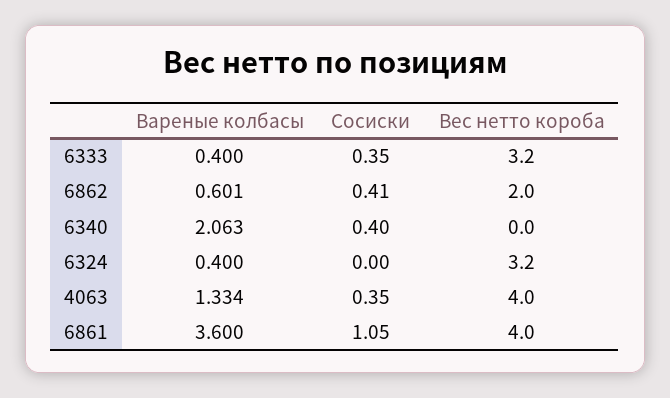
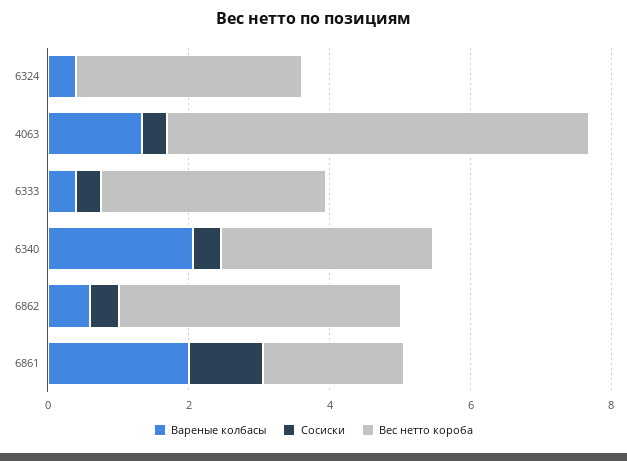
  {
    "Вареные колбасы": {
      "6333": 0.4,
      "6862": 0.601,
      "6340": 2.063,
      "6324": 0.4,
      "4063": 1.334,
-     "6861": 3.6
+     "6861": 2
    },
    "Сосиски": {
      "6333": 0.35,
      "6862": 0.41,
      "6340": 0.4,
      "6324": 0,
      "4063": 0.35,
      "6861": 1.05
    },
    "Вес нетто короба": {
      "6333": 3.2,
-     "6862": 2,
+     "6862": 4,
-     "6340": 0,
+     "6340": 3,
      "6324": 3.2,
-     "4063": 4,
+     "4063": 6,
-     "6861": 4
+     "6861": 2
    }
  }

